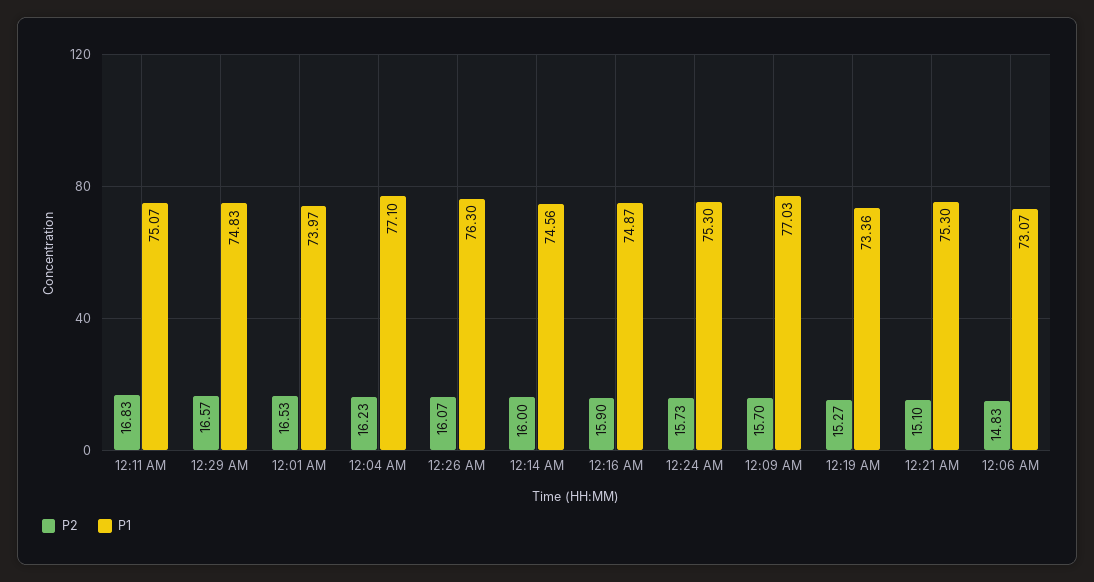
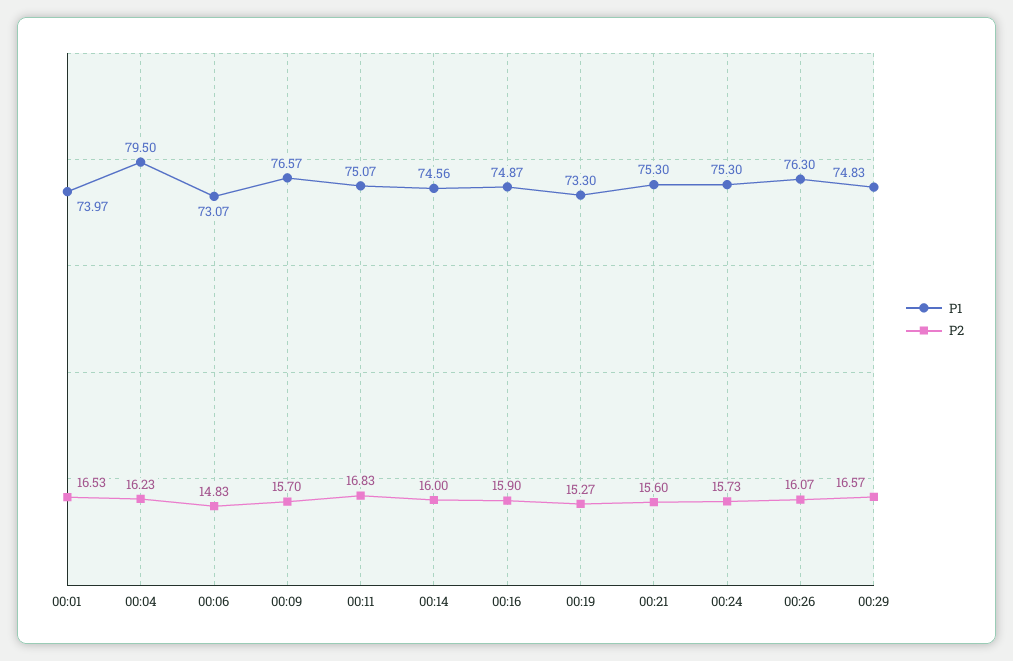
  {
    "P2": {
      "12:11 AM": 16.83,
      "12:29 AM": 16.57,
      "12:01 AM": 16.53,
      "12:04 AM": 16.23,
      "12:26 AM": 16.07,
      "12:14 AM": 16,
      "12:16 AM": 15.9,
      "12:24 AM": 15.73,
      "12:09 AM": 15.7,
      "12:19 AM": 15.27,
-     "12:21 AM": 15.1,
+     "12:21 AM": 15.6,
      "12:06 AM": 14.83
    },
    "P1": {
      "12:11 AM": 75.07,
      "12:29 AM": 74.83,
      "12:01 AM": 73.97,
-     "12:04 AM": 77.1,
+     "12:04 AM": 79.5,
      "12:26 AM": 76.3,
      "12:14 AM": 74.56,
      "12:16 AM": 74.87,
      "12:24 AM": 75.3,
-     "12:09 AM": 77.03,
+     "12:09 AM": 76.57,
-     "12:19 AM": 73.36,
+     "12:19 AM": 73.3,
      "12:21 AM": 75.3,
      "12:06 AM": 73.07
    }
  }

